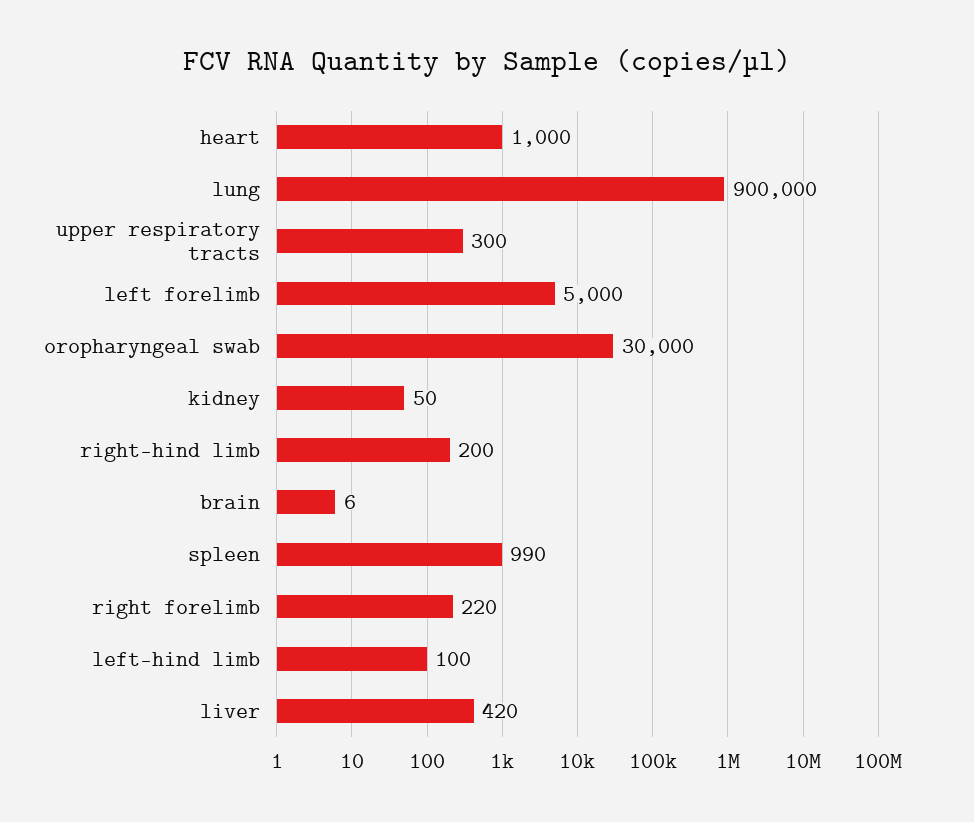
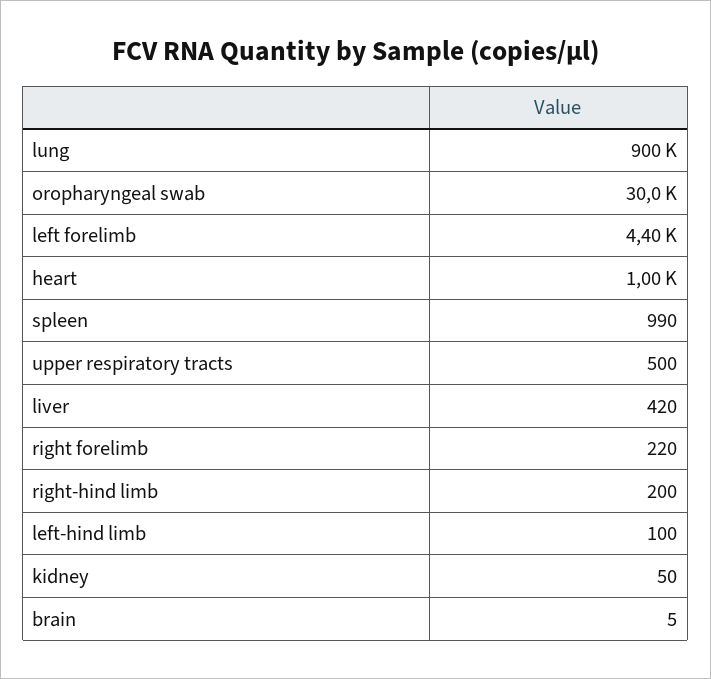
  {
    "heart": 1000,
    "lung": 900000,
-   "upper respiratory tracts": 300,
+   "upper respiratory tracts": 500,
-   "left forelimb": 5000,
+   "left forelimb": 4400,
    "oropharyngeal swab": 30000,
    "kidney": 50,
    "right-hind limb": 200,
-   "brain": 6,
+   "brain": 5,
    "spleen": 990,
    "right forelimb": 220,
    "left-hind limb": 100,
    "liver": 420
  }

